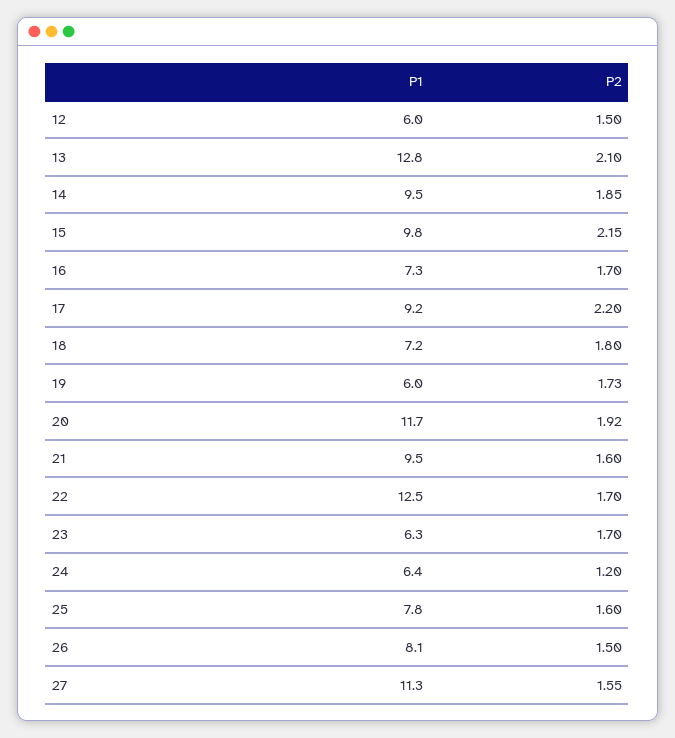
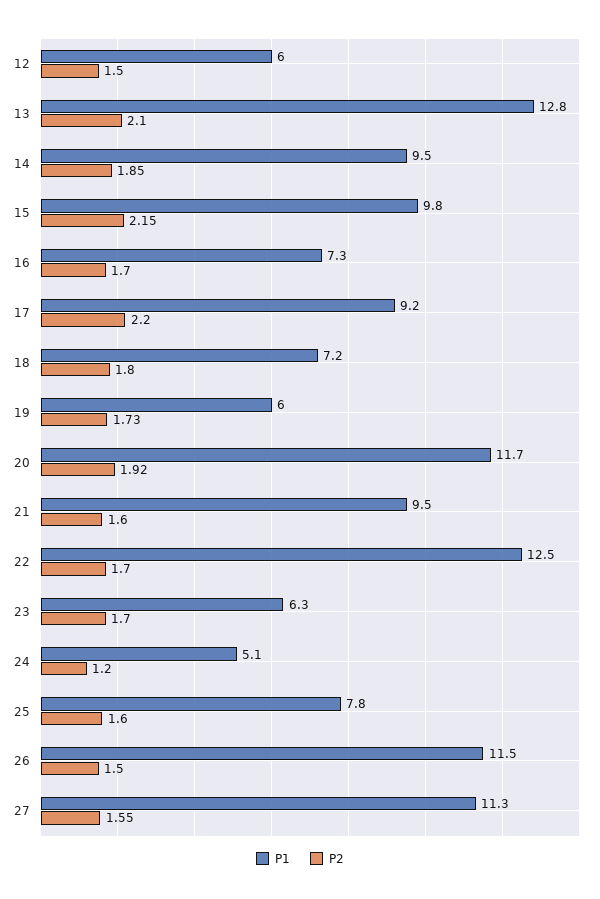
  {
    "P1": {
      "12": 6,
      "13": 12.8,
      "14": 9.5,
      "15": 9.8,
      "16": 7.3,
      "17": 9.2,
      "18": 7.2,
      "19": 6,
      "20": 11.7,
      "21": 9.5,
      "22": 12.5,
      "23": 6.3,
-     "24": 6.4,
+     "24": 5.1,
      "25": 7.8,
-     "26": 8.1,
+     "26": 11.5,
      "27": 11.3
    },
    "P2": {
      "12": 1.5,
      "13": 2.1,
      "14": 1.85,
      "15": 2.15,
      "16": 1.7,
      "17": 2.2,
      "18": 1.8,
      "19": 1.73,
      "20": 1.92,
      "21": 1.6,
      "22": 1.7,
      "23": 1.7,
      "24": 1.2,
      "25": 1.6,
      "26": 1.5,
      "27": 1.55
    }
  }

